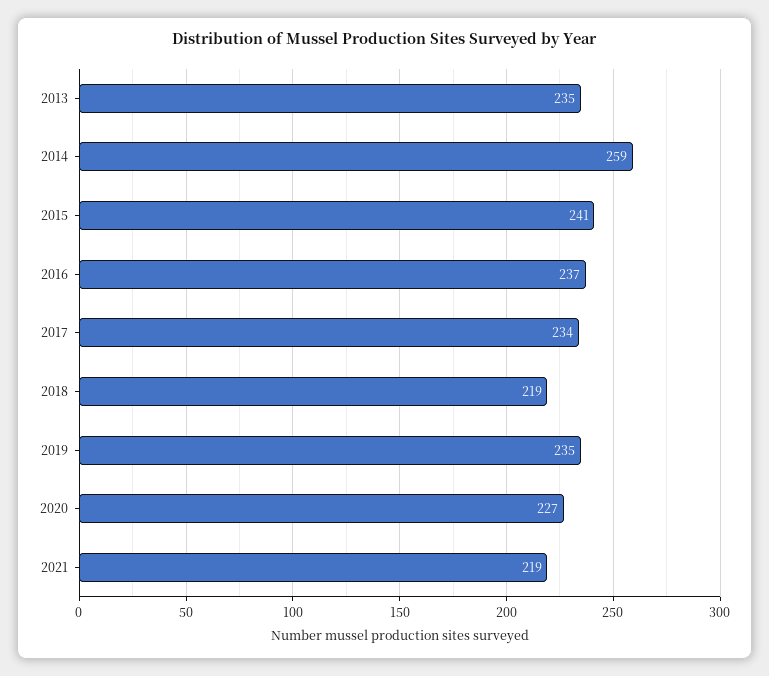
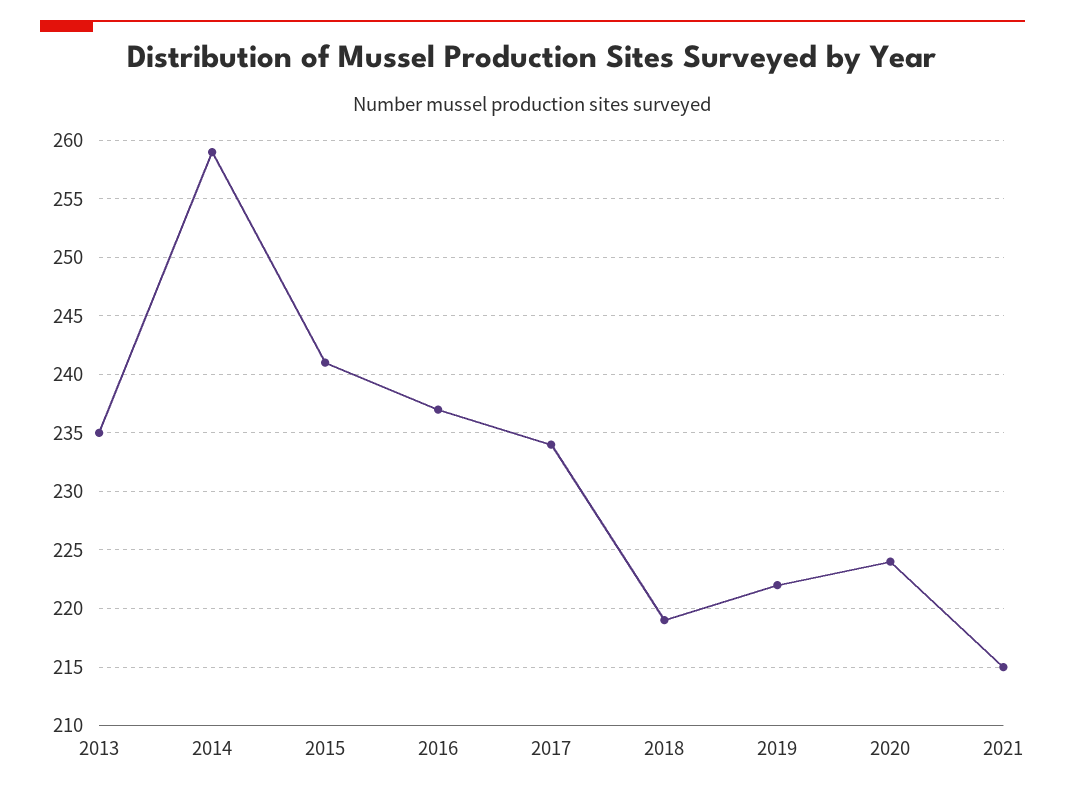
  {
    "2013": 235,
    "2014": 259,
    "2015": 241,
    "2016": 237,
    "2017": 234,
    "2018": 219,
-   "2019": 235,
+   "2019": 222,
-   "2020": 227,
+   "2020": 224,
-   "2021": 219
+   "2021": 215
  }

